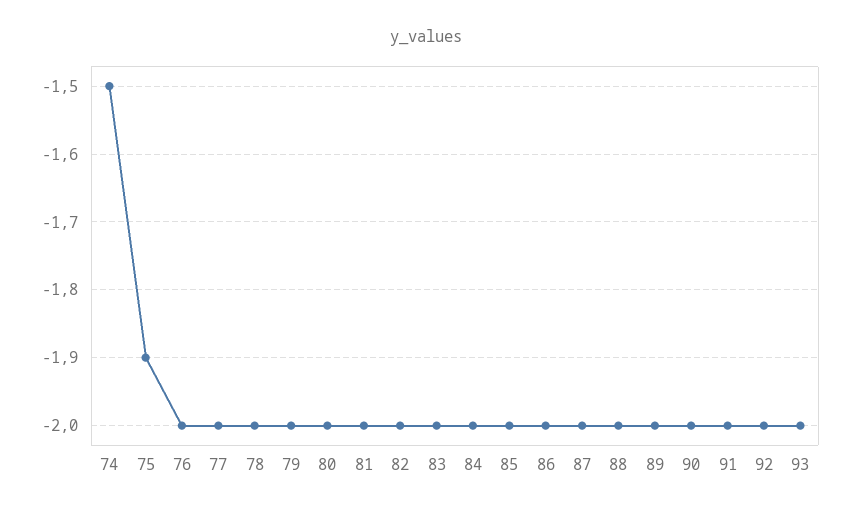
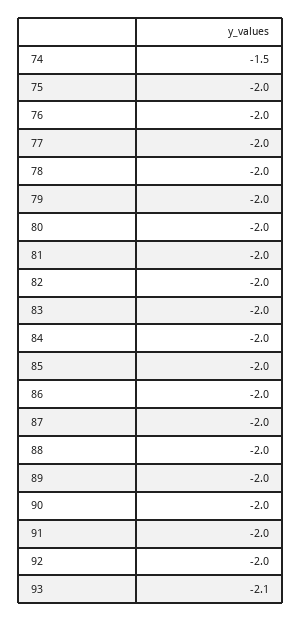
  {
    "74": -1.5,
-   "75": -1.9,
+   "75": -2,
    "76": -2,
    "77": -2,
    "78": -2,
    "79": -2,
    "80": -2,
    "81": -2,
    "82": -2,
    "83": -2,
    "84": -2,
    "85": -2,
    "86": -2,
    "87": -2,
    "88": -2,
    "89": -2,
    "90": -2,
    "91": -2,
    "92": -2,
-   "93": -2
+   "93": -2.1
  }

